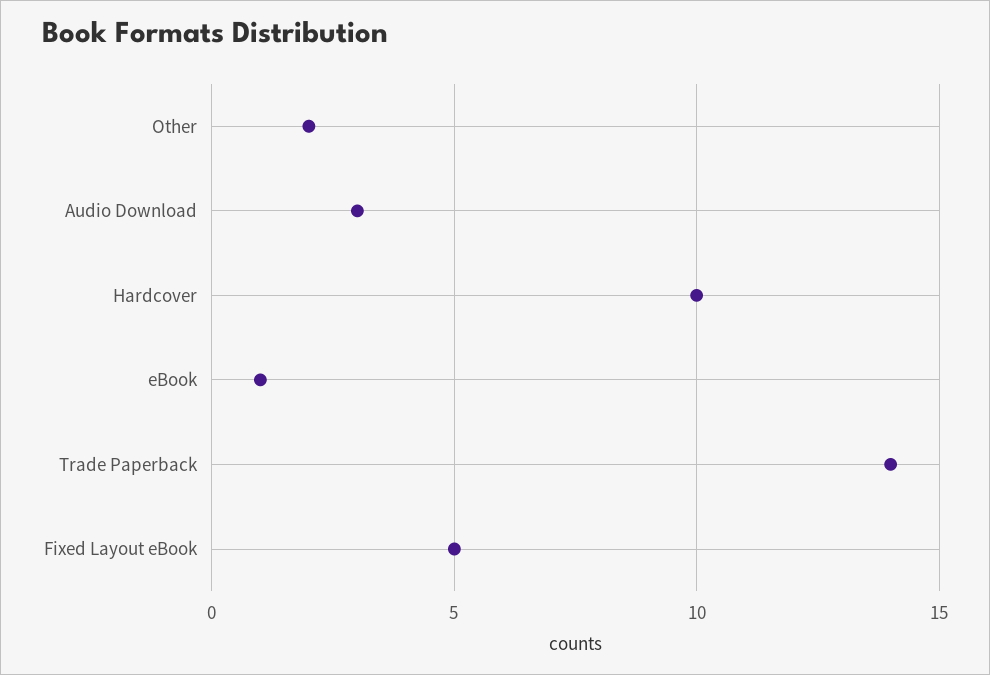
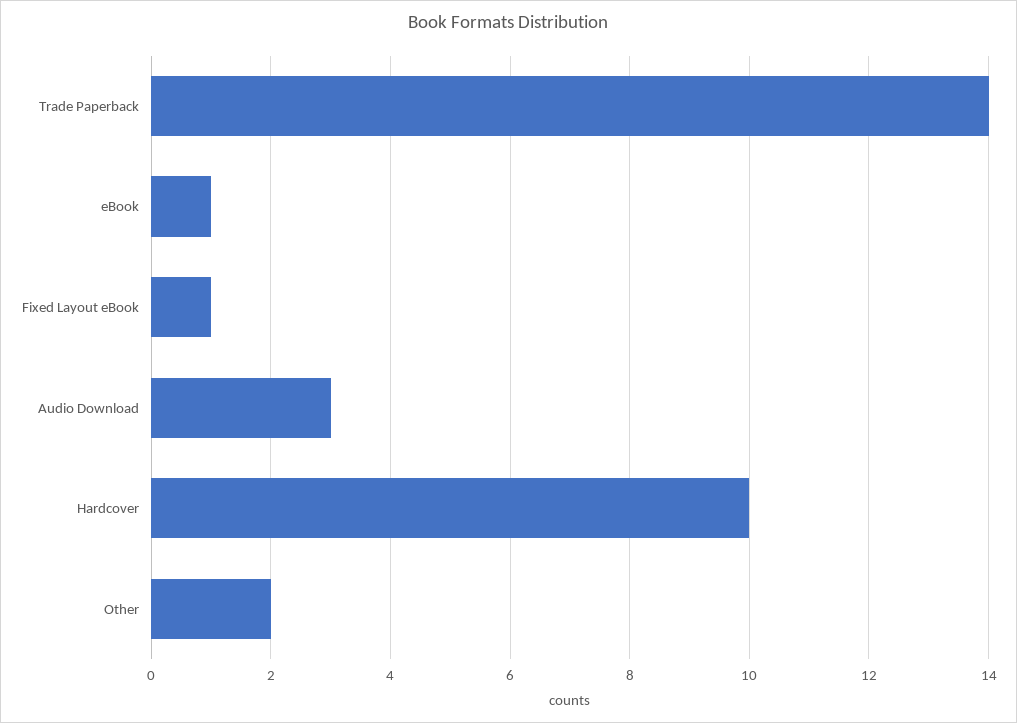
  {
    "Other": 2,
    "Audio Download": 3,
    "Hardcover": 10,
    "eBook": 1,
    "Trade Paperback": 14,
-   "Fixed Layout eBook": 5
+   "Fixed Layout eBook": 1
  }

